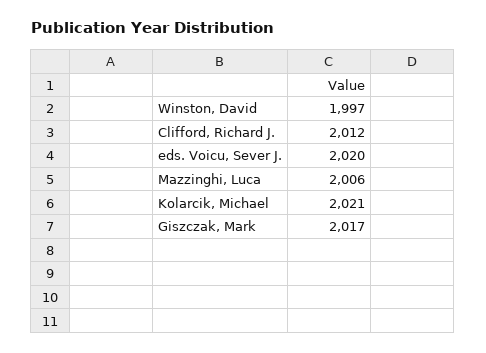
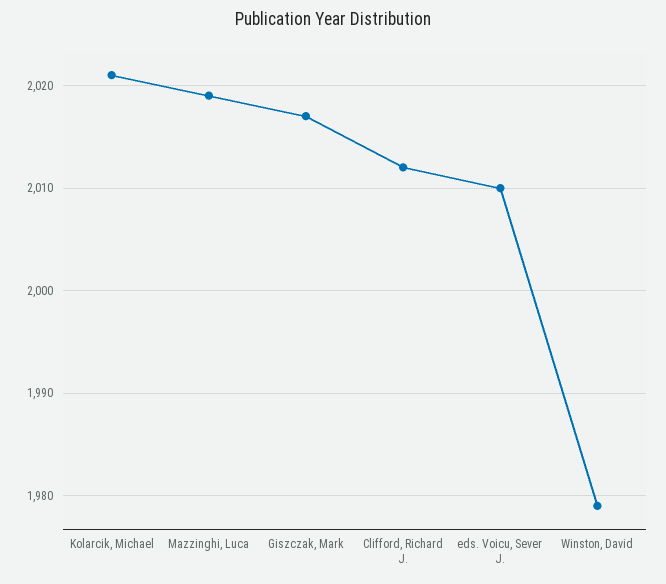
  {
-   "Winston, David": 1997,
+   "Winston, David": 1979,
    "Clifford, Richard J.": 2012,
-   "eds. Voicu, Sever J.": 2020,
+   "eds. Voicu, Sever J.": 2010,
-   "Mazzinghi, Luca": 2006,
+   "Mazzinghi, Luca": 2019,
    "Kolarcik, Michael": 2021,
    "Giszczak, Mark": 2017
  }

